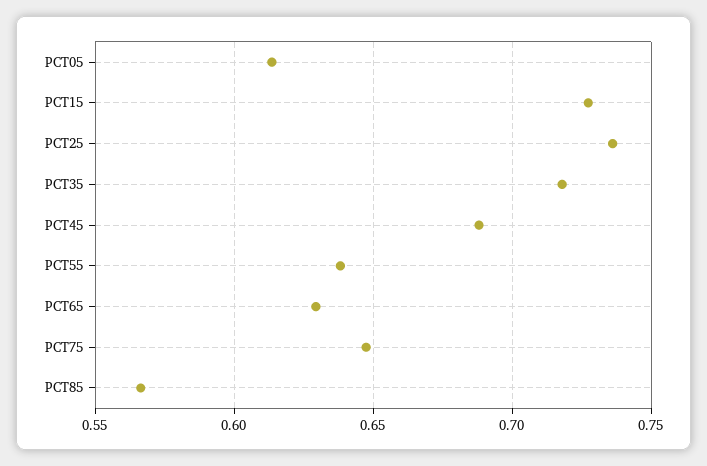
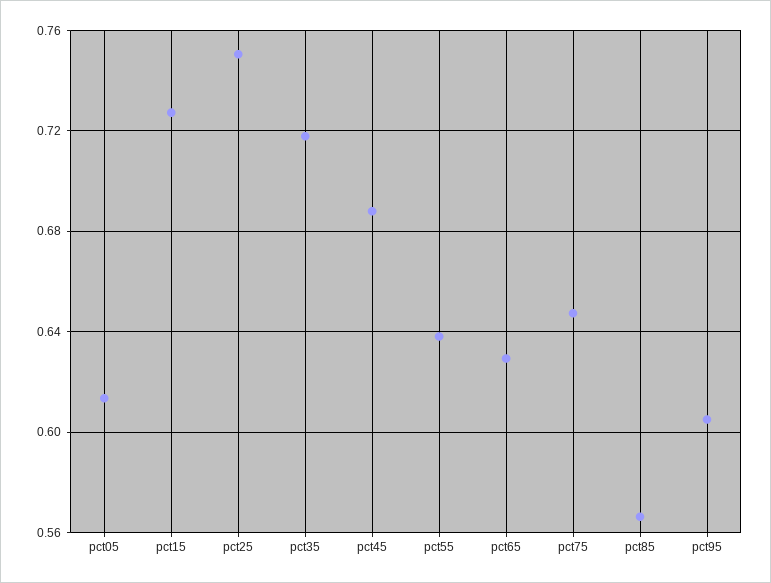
  {
    "PCT05": 0.615,
    "PCT15": 0.725,
-   "PCT25": 0.735,
+   "PCT25": 0.75,
    "PCT35": 0.72,
    "PCT45": 0.69,
    "PCT55": 0.64,
    "PCT65": 0.63,
    "PCT75": 0.645,
-   "PCT85": 0.565
+   "PCT85": 0.565,
+   "pct95": 0.605
  }

